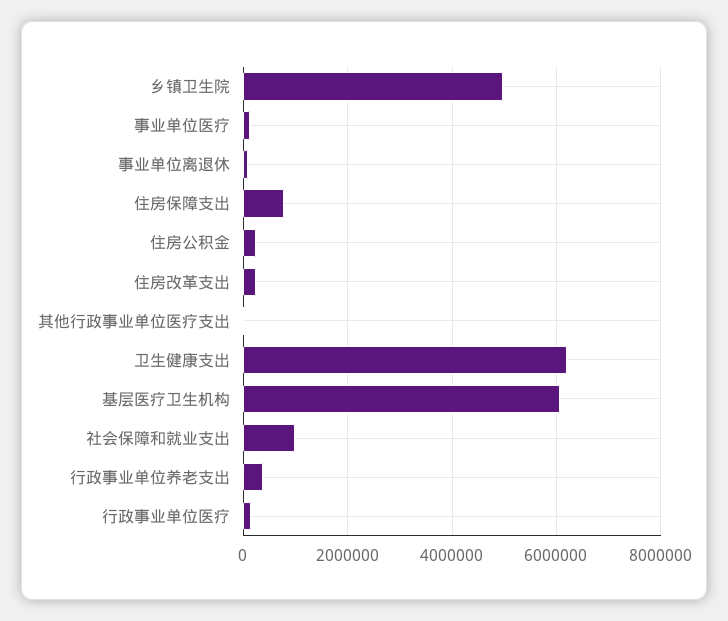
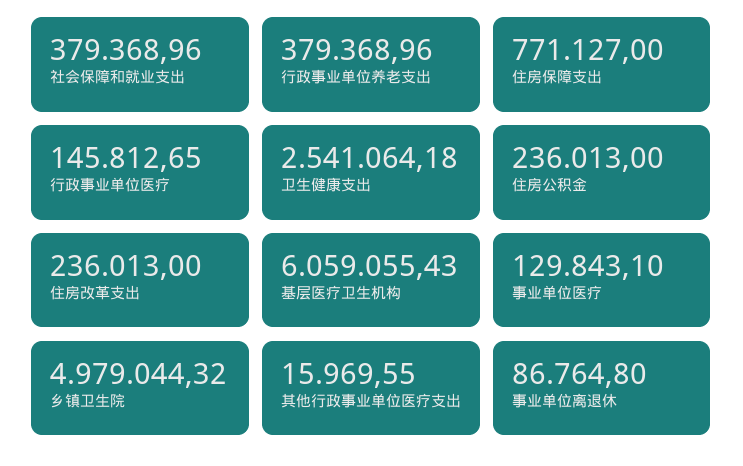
  {
    "乡镇卫生院": 4979044.32,
    "事业单位医疗": 129843.1,
    "事业单位离退休": 86764.8,
    "住房保障支出": 771127,
    "住房公积金": 236013,
    "住房改革支出": 236013,
    "其他行政事业单位医疗支出": 15969.55,
-   "卫生健康支出": 6200000,
+   "卫生健康支出": 2541064.18,
    "基层医疗卫生机构": 6059055.43,
-   "社会保障和就业支出": 1000000,
+   "社会保障和就业支出": 379368.96,
    "行政事业单位养老支出": 379368.96,
    "行政事业单位医疗": 145812.65
  }

